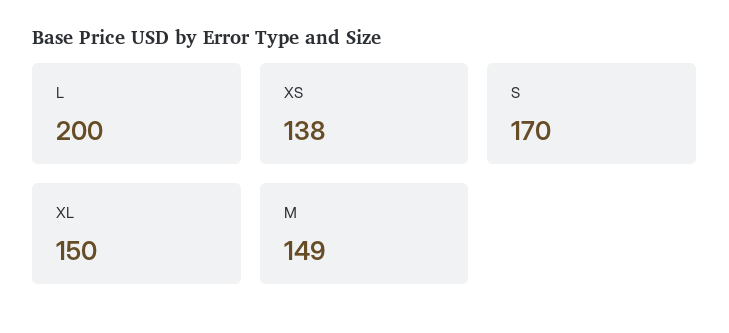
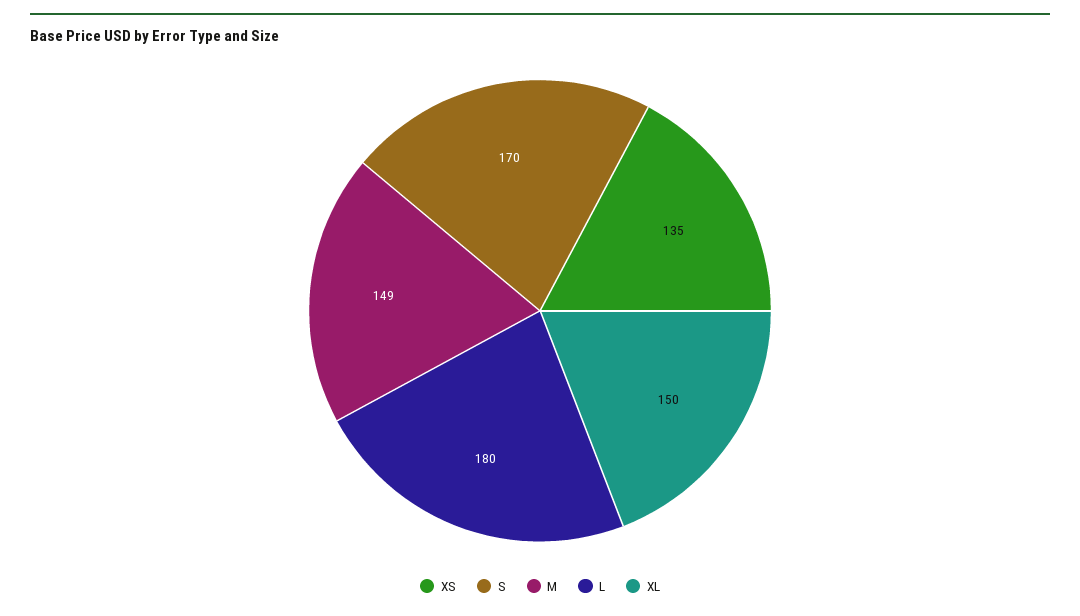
  {
-   "L": 200,
+   "L": 180,
-   "XS": 138,
+   "XS": 135,
    "S": 170,
    "XL": 150,
    "M": 149
  }

